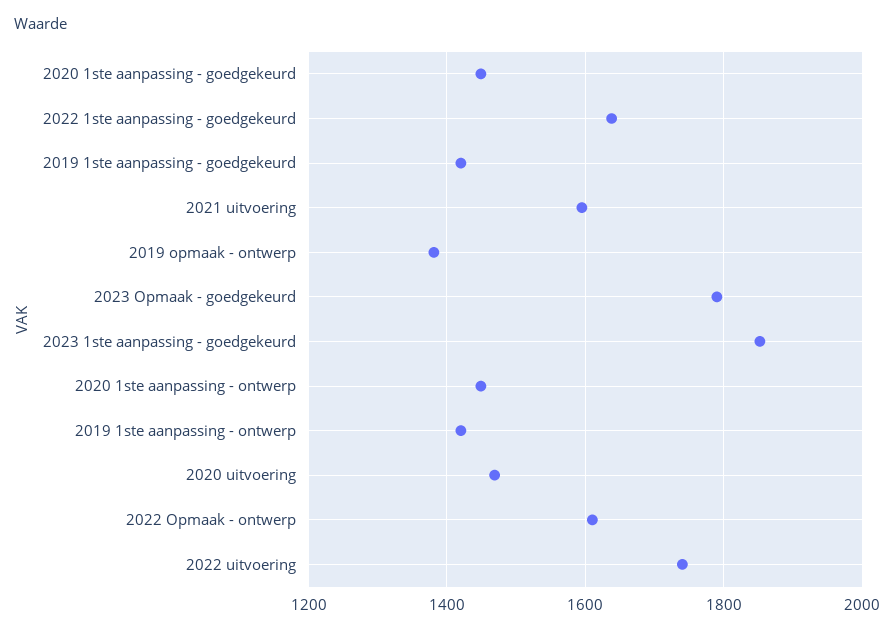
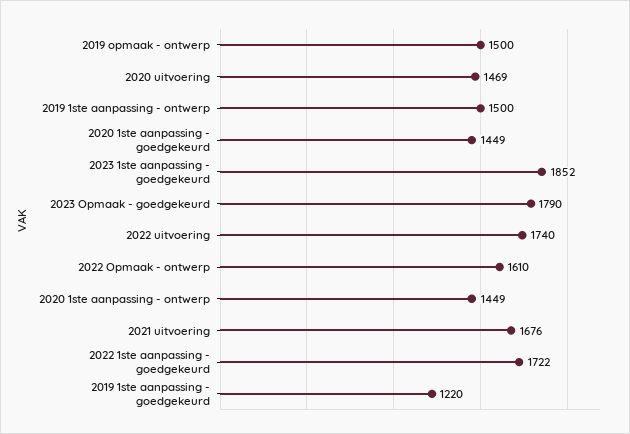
  {
    "2020 1ste aanpassing - goedgekeurd": 1449,
-   "2022 1ste aanpassing - goedgekeurd": 1640,
+   "2022 1ste aanpassing - goedgekeurd": 1722,
-   "2019 1ste aanpassing - goedgekeurd": 1420,
+   "2019 1ste aanpassing - goedgekeurd": 1220,
-   "2021 uitvoering": 1600,
+   "2021 uitvoering": 1676,
-   "2019 opmaak - ontwerp": 1380,
+   "2019 opmaak - ontwerp": 1500,
    "2023 Opmaak - goedgekeurd": 1790,
    "2023 1ste aanpassing - goedgekeurd": 1852,
    "2020 1ste aanpassing - ontwerp": 1449,
-   "2019 1ste aanpassing - ontwerp": 1420,
+   "2019 1ste aanpassing - ontwerp": 1500,
    "2020 uitvoering": 1469,
    "2022 Opmaak - ontwerp": 1610,
    "2022 uitvoering": 1740
  }

